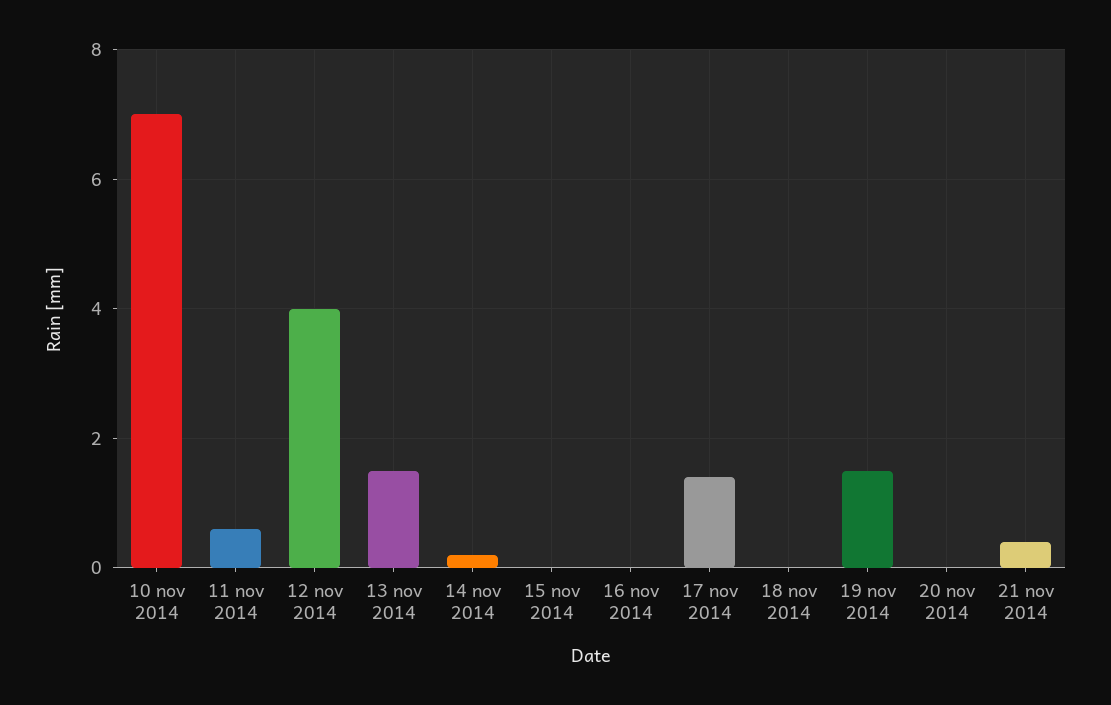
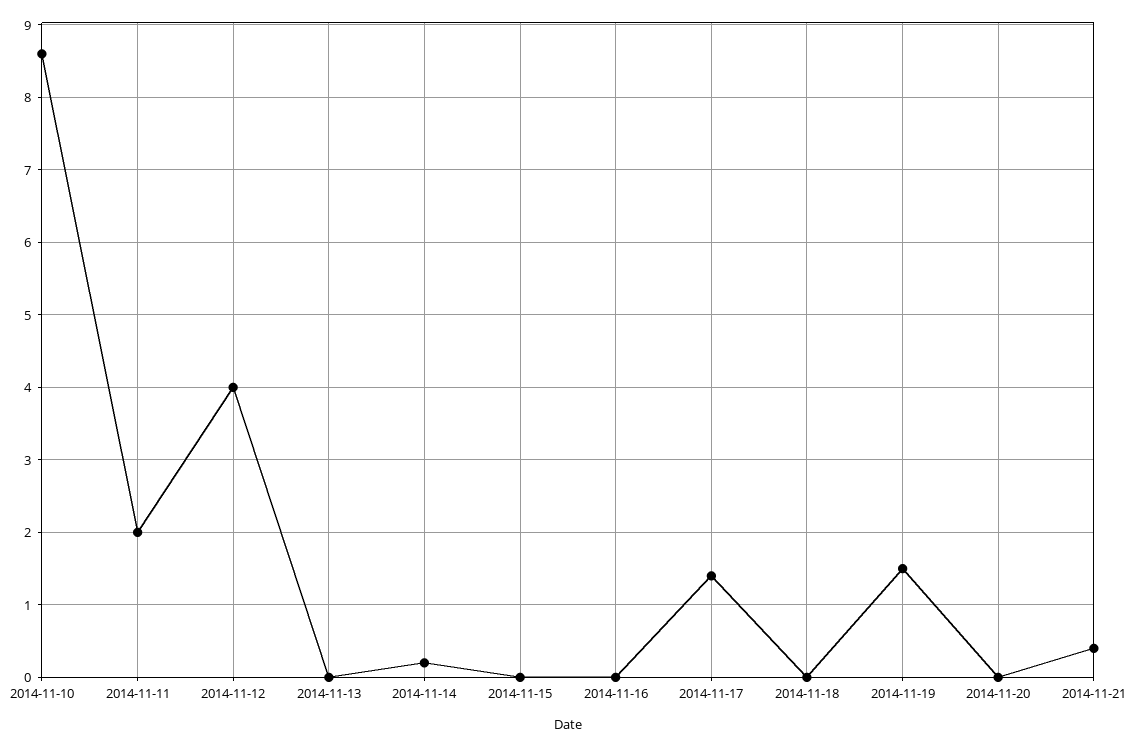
  {
-   "10 nov 2014": 7,
+   "10 nov 2014": 8.6,
-   "11 nov 2014": 0.5,
+   "11 nov 2014": 2,
    "12 nov 2014": 4,
-   "13 nov 2014": 1.5,
+   "13 nov 2014": 0,
    "14 nov 2014": 0.2,
    "15 nov 2014": 0,
    "16 nov 2014": 0,
    "17 nov 2014": 1.4,
    "18 nov 2014": 0,
    "19 nov 2014": 1.5,
    "20 nov 2014": 0,
    "21 nov 2014": 0.4
  }

